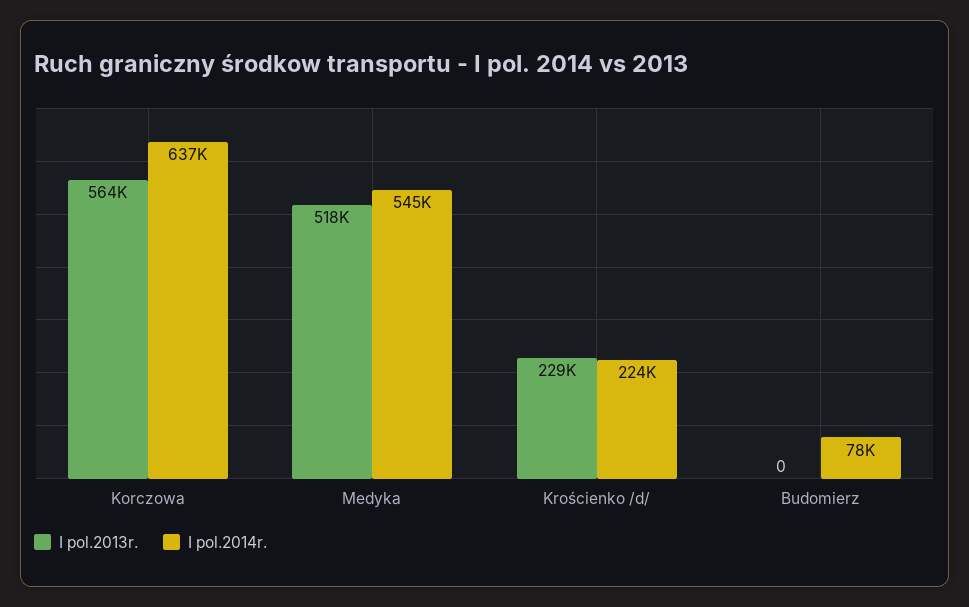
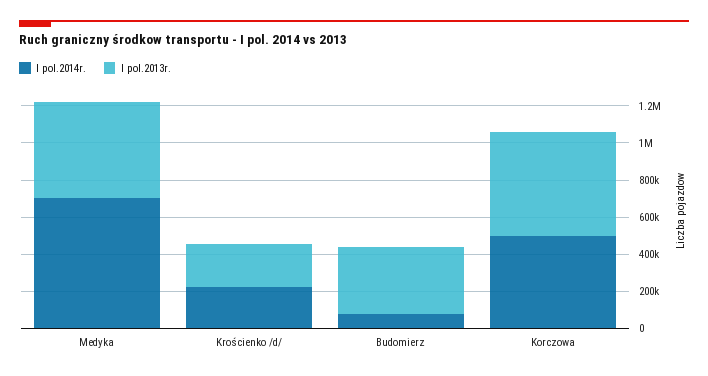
  {
    "I pol.2013r.": {
      "Korczowa": 564000,
      "Medyka": 518000,
      "Krościenko /d/": 229000,
-     "Budomierz": 0
+     "Budomierz": 350000
    },
    "I pol.2014r.": {
-     "Korczowa": 637000,
+     "Korczowa": 500000,
-     "Medyka": 545000,
+     "Medyka": 700000,
      "Krościenko /d/": 224000,
      "Budomierz": 78000
    }
  }

